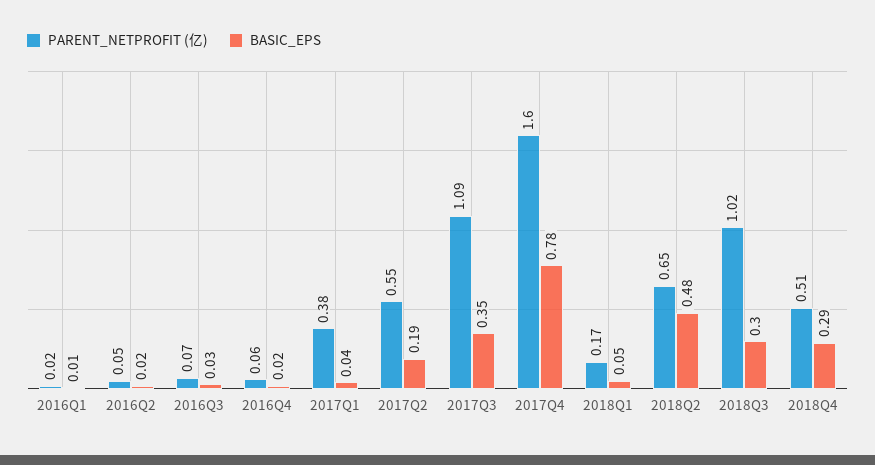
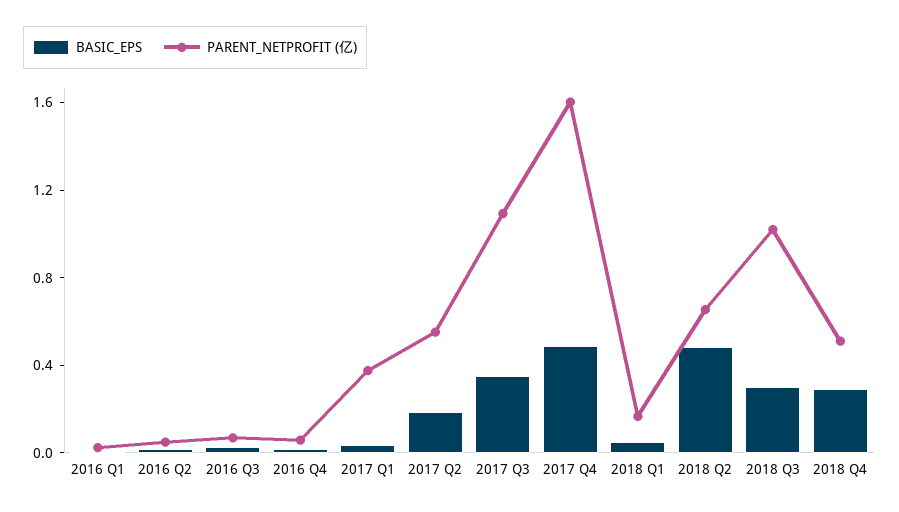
  {
    "PARENT_NETPROFIT (亿)": {
      "2016Q1": 0.02,
      "2016Q2": 0.05,
      "2016Q3": 0.07,
      "2016Q4": 0.06,
      "2017Q1": 0.38,
      "2017Q2": 0.55,
      "2017Q3": 1.09,
      "2017Q4": 1.6,
      "2018Q1": 0.17,
      "2018Q2": 0.65,
      "2018Q3": 1.02,
      "2018Q4": 0.51
    },
    "BASIC_EPS": {
      "2016Q1": 0.01,
      "2016Q2": 0.02,
      "2016Q3": 0.03,
      "2016Q4": 0.02,
      "2017Q1": 0.04,
      "2017Q2": 0.19,
      "2017Q3": 0.35,
-     "2017Q4": 0.78,
+     "2017Q4": 0.5,
      "2018Q1": 0.05,
      "2018Q2": 0.48,
      "2018Q3": 0.3,
      "2018Q4": 0.29
    }
  }

